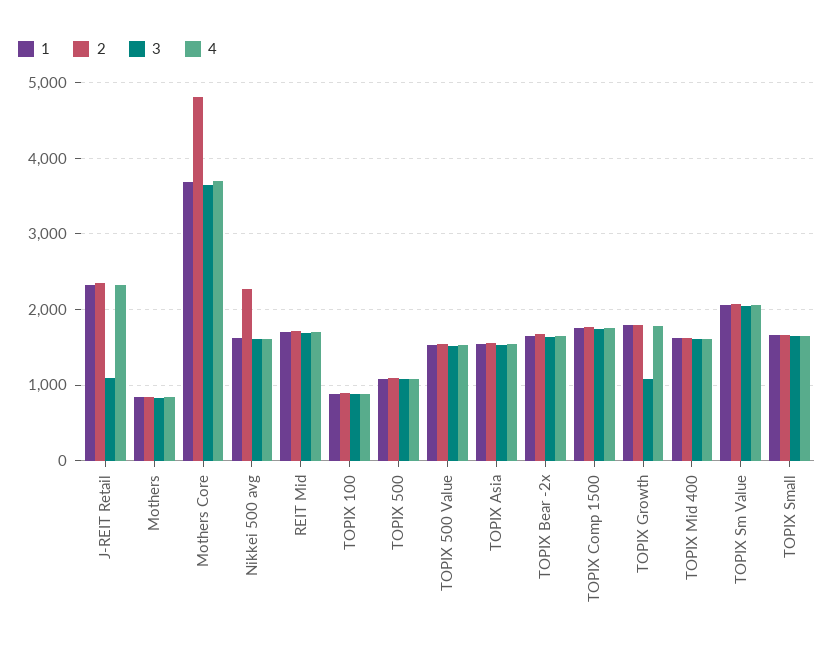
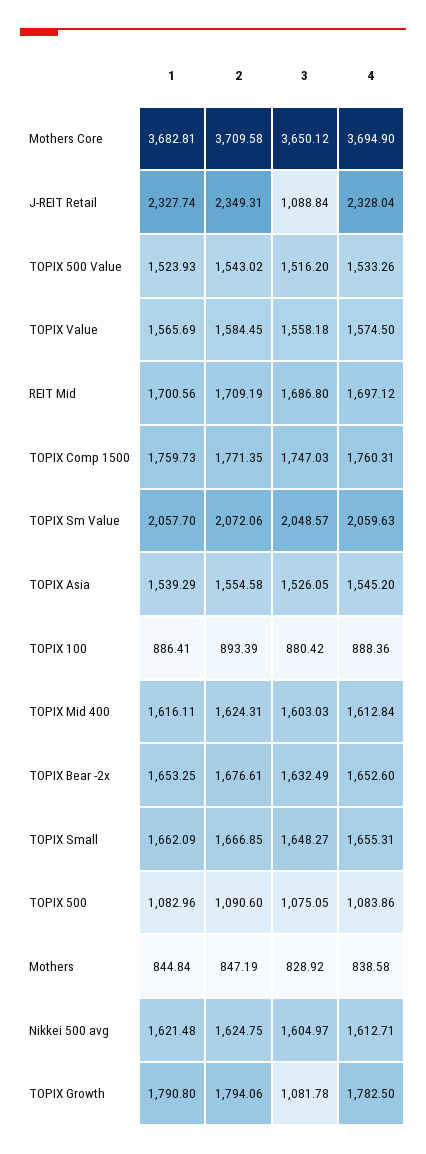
  {
    "1": {
      "J-REIT Retail": 2327.74,
      "Mothers": 844.84,
      "Mothers Core": 3682.81,
      "Nikkei 500 avg": 1621.48,
      "REIT Mid": 1700.56,
      "TOPIX 100": 886.41,
      "TOPIX 500": 1082.96,
      "TOPIX 500 Value": 1523.93,
      "TOPIX Asia": 1539.29,
      "TOPIX Bear -2x": 1653.25,
      "TOPIX Comp 1500": 1759.73,
      "TOPIX Growth": 1790.8,
      "TOPIX Mid 400": 1616.11,
      "TOPIX Sm Value": 2057.7,
-     "TOPIX Small": 1662.09
+     "TOPIX Small": 1662.09,
+     "TOPIX Value": 1565.69
    },
    "2": {
      "J-REIT Retail": 2349.31,
      "Mothers": 847.19,
-     "Mothers Core": 4800,
+     "Mothers Core": 3709.58,
-     "Nikkei 500 avg": 2300,
+     "Nikkei 500 avg": 1624.75,
      "REIT Mid": 1709.19,
      "TOPIX 100": 893.39,
      "TOPIX 500": 1090.6,
      "TOPIX 500 Value": 1543.02,
      "TOPIX Asia": 1554.58,
      "TOPIX Bear -2x": 1676.61,
      "TOPIX Comp 1500": 1771.35,
      "TOPIX Growth": 1794.06,
      "TOPIX Mid 400": 1624.31,
      "TOPIX Sm Value": 2072.06,
-     "TOPIX Small": 1666.85
+     "TOPIX Small": 1666.85,
+     "TOPIX Value": 1584.45
    },
    "3": {
      "J-REIT Retail": 1088.84,
      "Mothers": 828.92,
      "Mothers Core": 3650.12,
      "Nikkei 500 avg": 1604.97,
      "REIT Mid": 1686.8,
      "TOPIX 100": 880.42,
      "TOPIX 500": 1075.05,
      "TOPIX 500 Value": 1516.2,
      "TOPIX Asia": 1526.05,
      "TOPIX Bear -2x": 1632.49,
      "TOPIX Comp 1500": 1747.03,
      "TOPIX Growth": 1081.78,
      "TOPIX Mid 400": 1603.03,
      "TOPIX Sm Value": 2048.57,
-     "TOPIX Small": 1648.27
+     "TOPIX Small": 1648.27,
+     "TOPIX Value": 1558.18
    },
    "4": {
      "J-REIT Retail": 2328.04,
      "Mothers": 838.58,
      "Mothers Core": 3694.9,
      "Nikkei 500 avg": 1612.71,
      "REIT Mid": 1697.12,
      "TOPIX 100": 888.36,
      "TOPIX 500": 1083.86,
      "TOPIX 500 Value": 1533.26,
      "TOPIX Asia": 1545.2,
      "TOPIX Bear -2x": 1652.6,
      "TOPIX Comp 1500": 1760.31,
      "TOPIX Growth": 1782.5,
      "TOPIX Mid 400": 1612.84,
      "TOPIX Sm Value": 2059.63,
-     "TOPIX Small": 1655.31
+     "TOPIX Small": 1655.31,
+     "TOPIX Value": 1574.5
    }
  }

